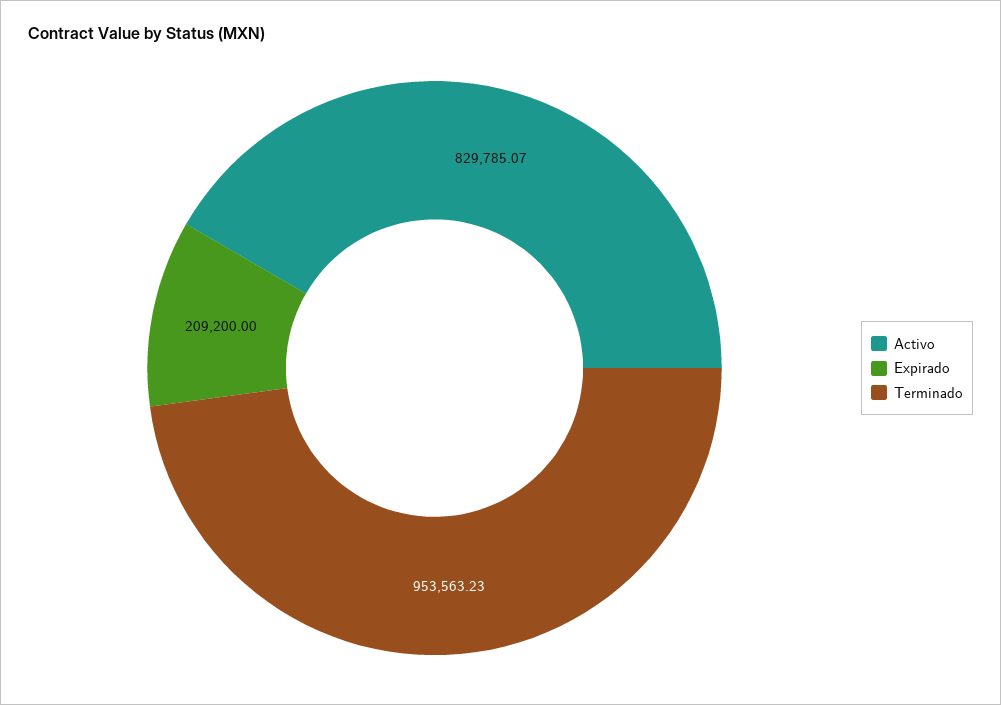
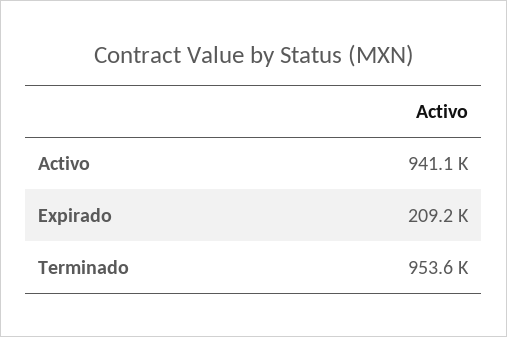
  {
-   "Activo": 829785.07,
+   "Activo": 941100,
    "Expirado": 209200,
    "Terminado": 953563.23
  }

